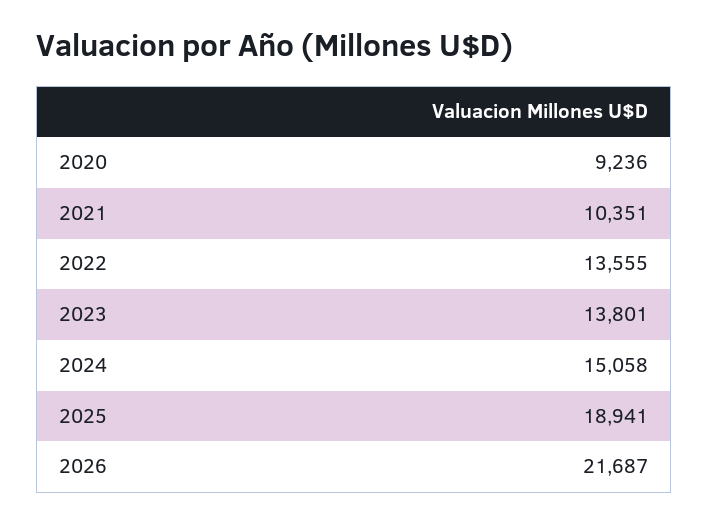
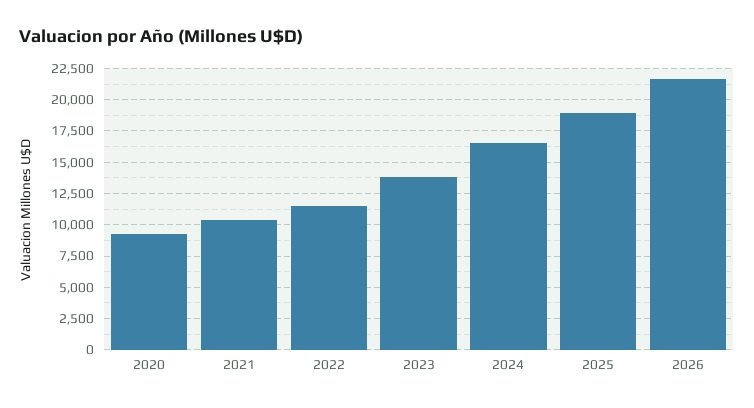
  {
    "2020": 9236,
    "2021": 10351,
-   "2022": 13555,
+   "2022": 11500,
    "2023": 13801,
-   "2024": 15058,
+   "2024": 16500,
    "2025": 18941,
    "2026": 21687
  }

